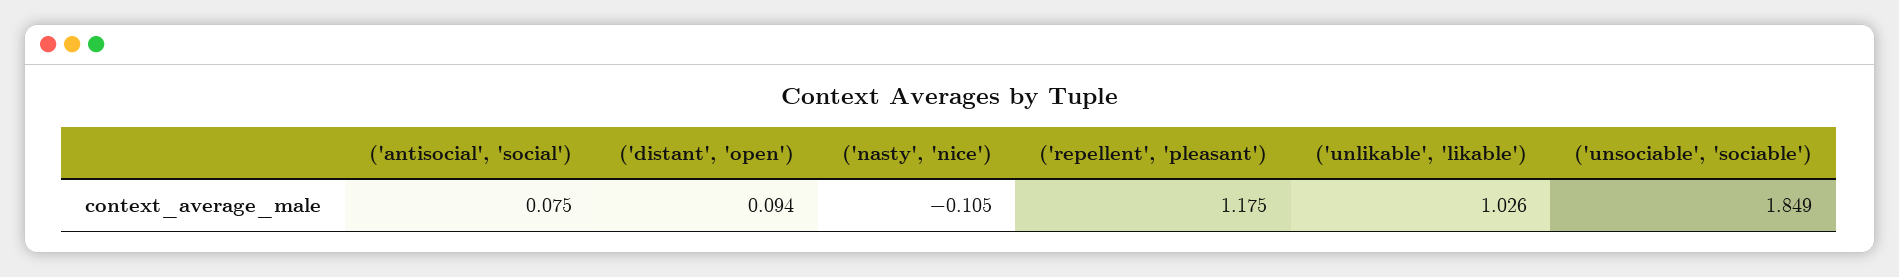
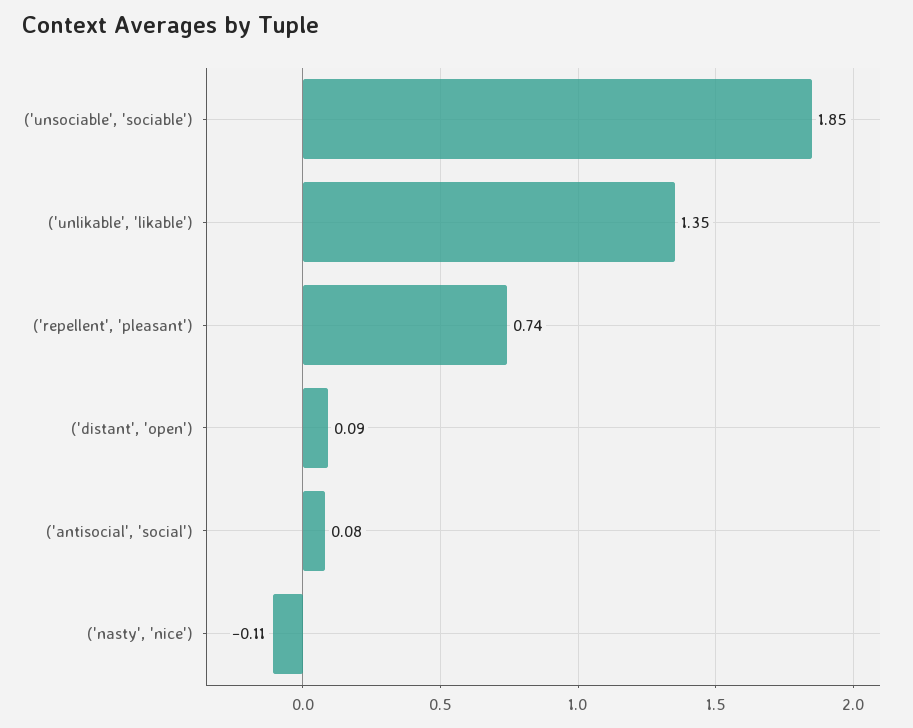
  {
    "('antisocial', 'social')": 0.075,
    "('distant', 'open')": 0.094,
    "('nasty', 'nice')": -0.105,
-   "('repellent', 'pleasant')": 1.175,
+   "('repellent', 'pleasant')": 0.74,
-   "('unlikable', 'likable')": 1.026,
+   "('unlikable', 'likable')": 1.35,
    "('unsociable', 'sociable')": 1.849
  }

